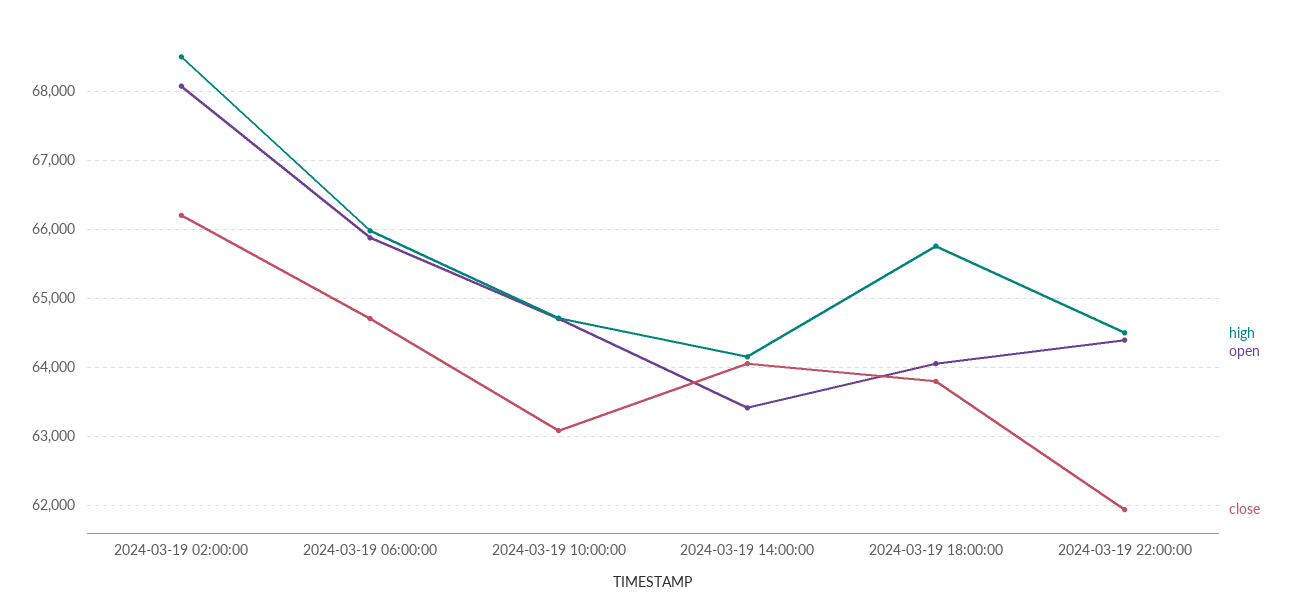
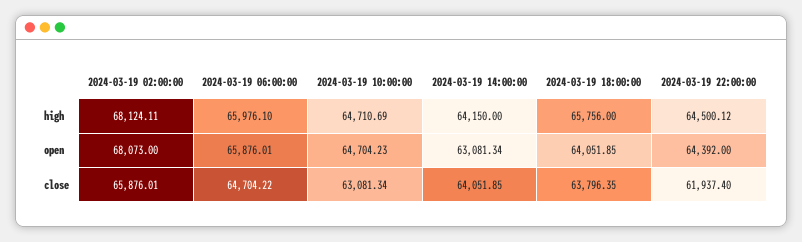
  {
    "high": {
-     "2024-03-19 02:00:00": 68500,
+     "2024-03-19 02:00:00": 68124.11,
      "2024-03-19 06:00:00": 65976.1,
      "2024-03-19 10:00:00": 64710.69,
      "2024-03-19 14:00:00": 64150,
      "2024-03-19 18:00:00": 65756,
      "2024-03-19 22:00:00": 64500.12
    },
    "open": {
      "2024-03-19 02:00:00": 68073,
      "2024-03-19 06:00:00": 65876.01,
      "2024-03-19 10:00:00": 64704.23,
-     "2024-03-19 14:00:00": 63400,
+     "2024-03-19 14:00:00": 63081.34,
      "2024-03-19 18:00:00": 64051.85,
      "2024-03-19 22:00:00": 64392
    },
    "close": {
-     "2024-03-19 02:00:00": 66200,
+     "2024-03-19 02:00:00": 65876.01,
      "2024-03-19 06:00:00": 64704.22,
      "2024-03-19 10:00:00": 63081.34,
      "2024-03-19 14:00:00": 64051.85,
      "2024-03-19 18:00:00": 63796.35,
      "2024-03-19 22:00:00": 61937.4
    }
  }

